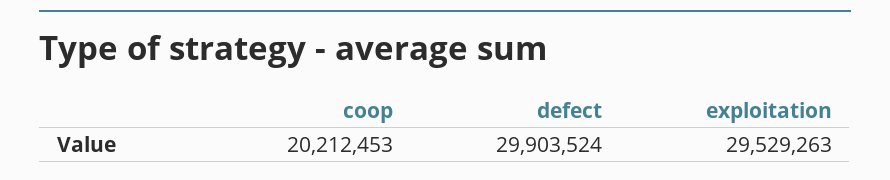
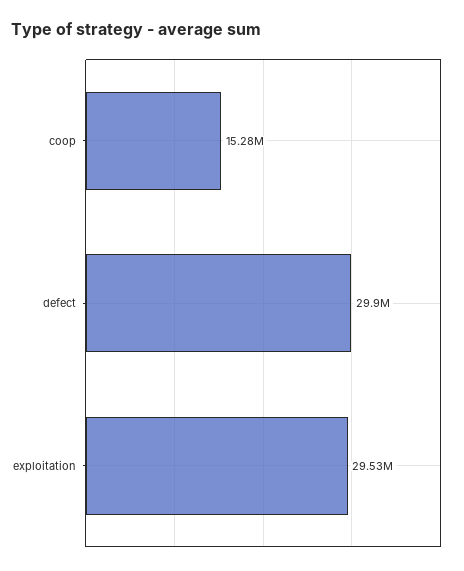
  {
-   "coop": 20212453,
+   "coop": 15280000,
    "defect": 29903524,
    "exploitation": 29529263
  }

